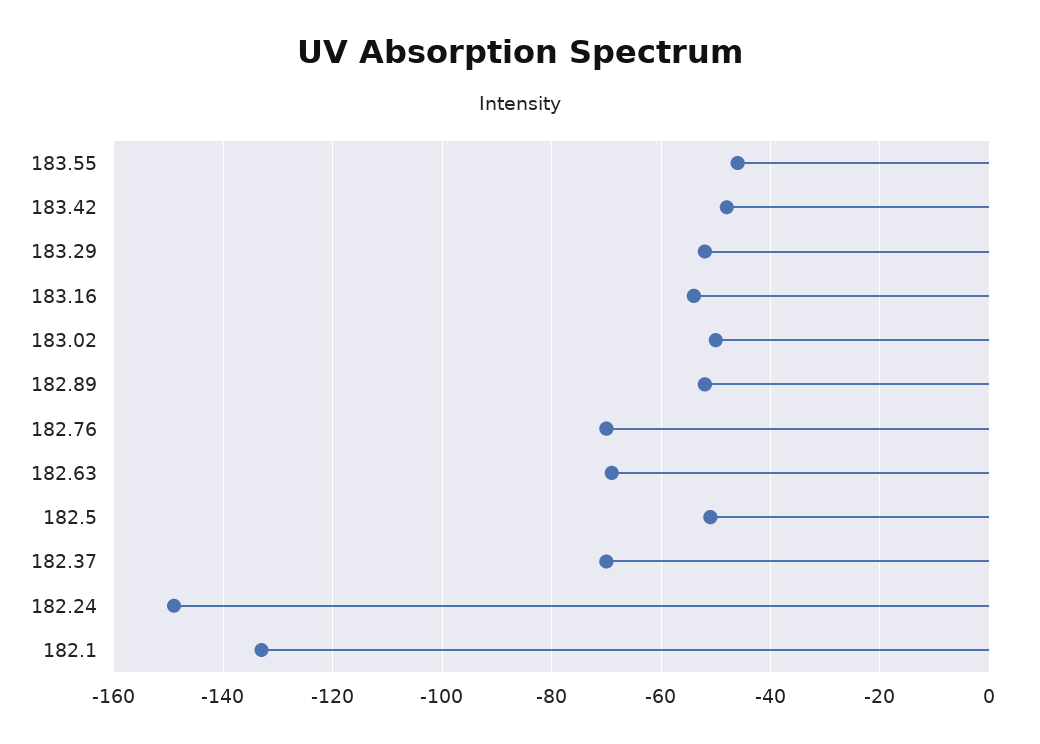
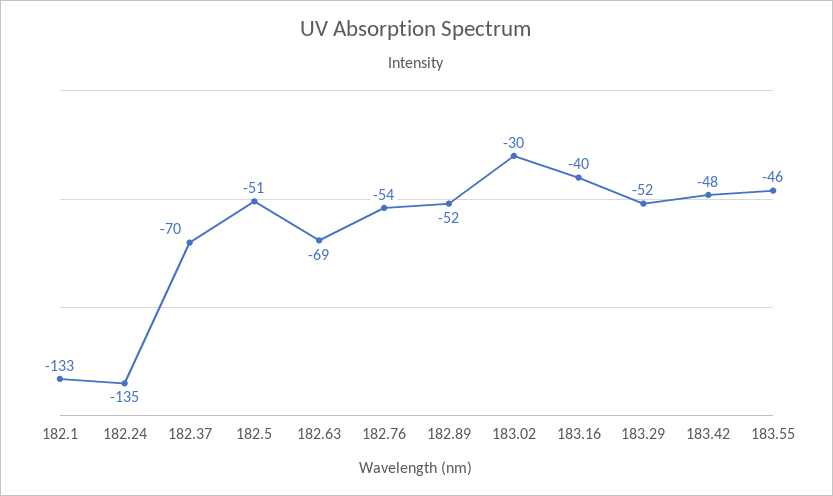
  {
    "183.55": -46,
    "183.42": -48,
    "183.29": -52,
-   "183.16": -55,
+   "183.16": -40,
-   "183.02": -50,
+   "183.02": -30,
    "182.89": -52,
-   "182.76": -70,
+   "182.76": -54,
    "182.63": -69,
    "182.5": -51,
    "182.37": -70,
-   "182.24": -150,
+   "182.24": -135,
    "182.1": -133
  }

